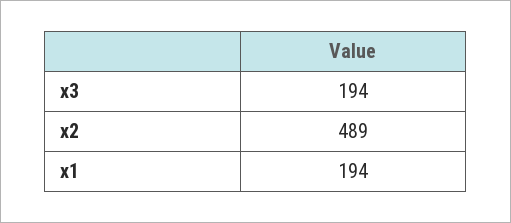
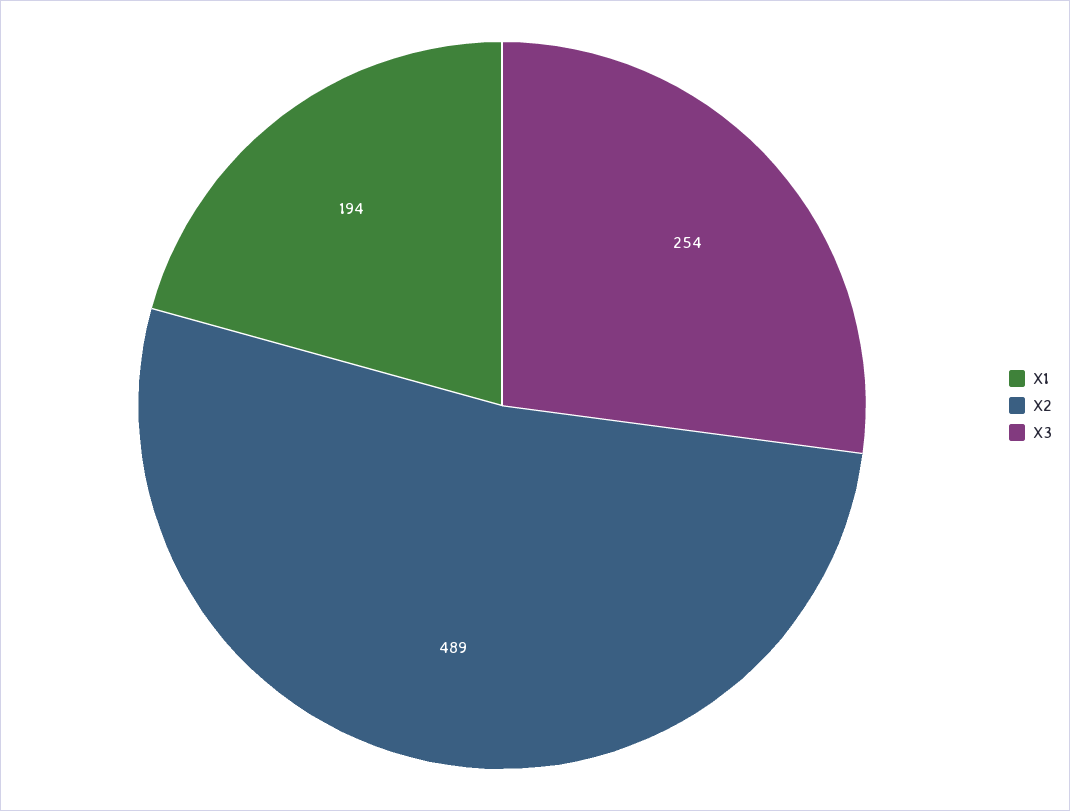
  {
-   "x3": 194,
+   "x3": 254,
    "x2": 489,
    "x1": 194
  }

